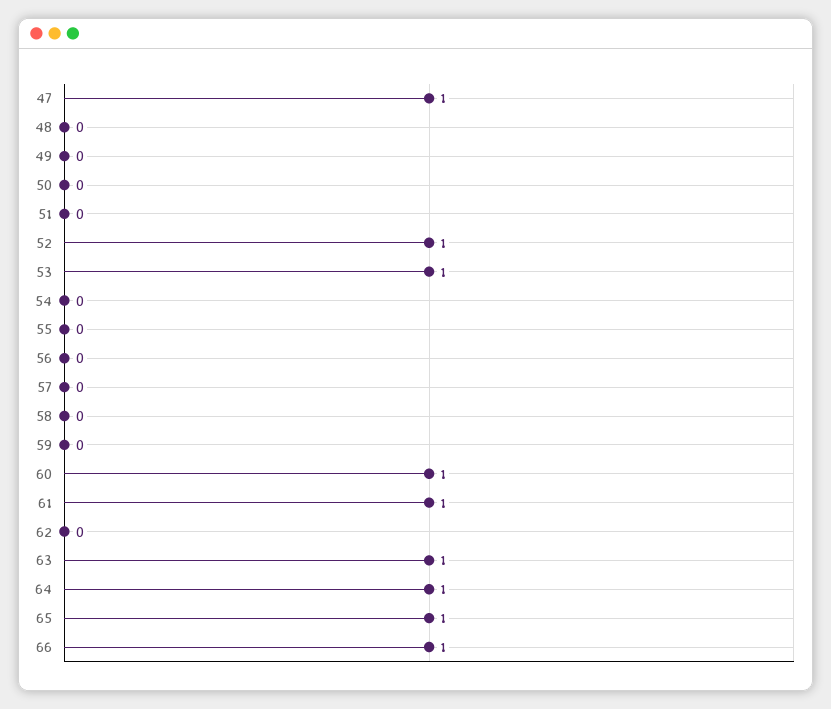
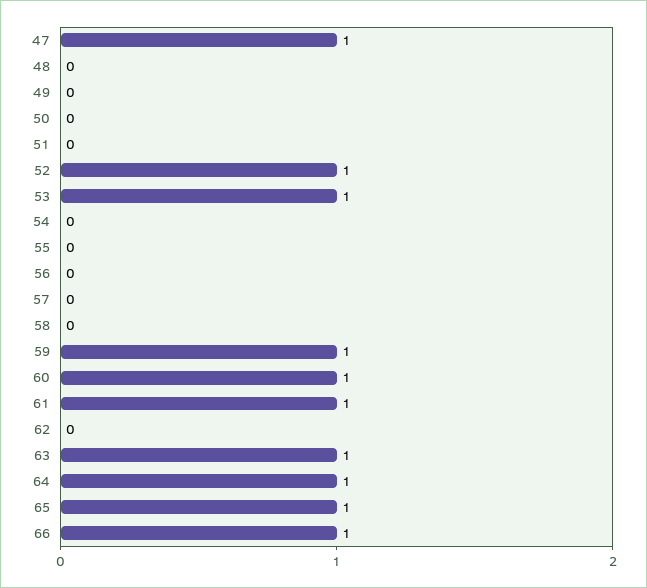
  {
    "47": 1,
    "48": 0,
    "49": 0,
    "50": 0,
    "51": 0,
    "52": 1,
    "53": 1,
    "54": 0,
    "55": 0,
    "56": 0,
    "57": 0,
    "58": 0,
-   "59": 0,
+   "59": 1,
    "60": 1,
    "61": 1,
    "62": 0,
    "63": 1,
    "64": 1,
    "65": 1,
    "66": 1
  }

